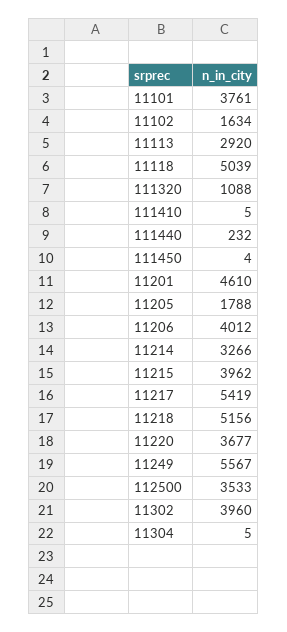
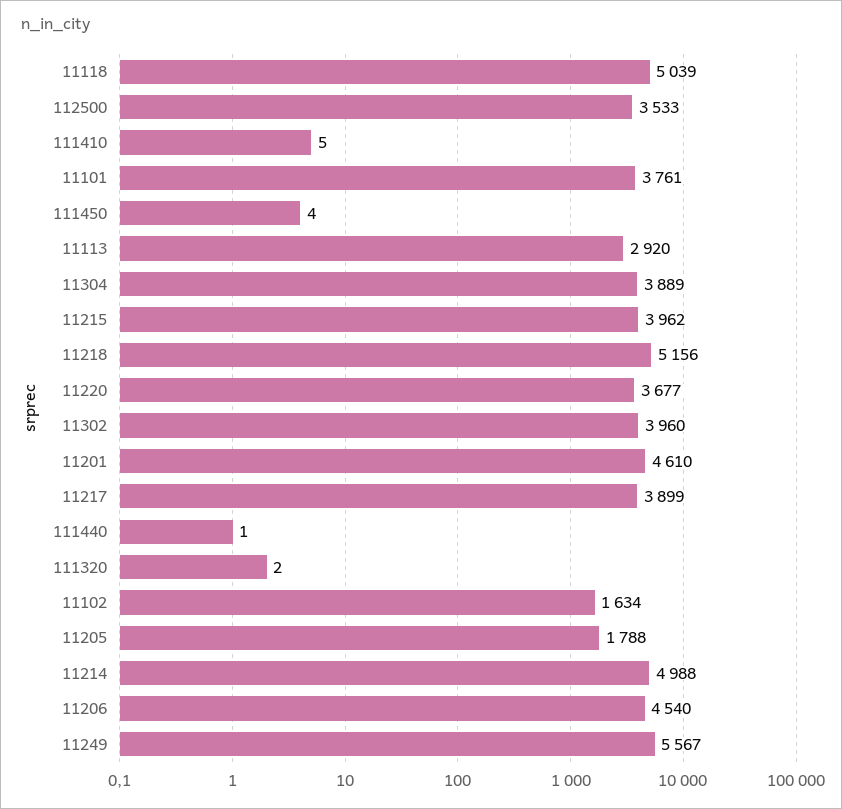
  {
    "11101": 3761,
    "11102": 1634,
    "11113": 2920,
    "11118": 5039,
-   "111320": 1088,
+   "111320": 2,
    "111410": 5,
-   "111440": 232,
+   "111440": 1,
    "111450": 4,
    "11201": 4610,
    "11205": 1788,
-   "11206": 4012,
+   "11206": 4540,
-   "11214": 3266,
+   "11214": 4988,
    "11215": 3962,
-   "11217": 5419,
+   "11217": 3899,
    "11218": 5156,
    "11220": 3677,
    "11249": 5567,
    "112500": 3533,
    "11302": 3960,
-   "11304": 5
+   "11304": 3889
  }

